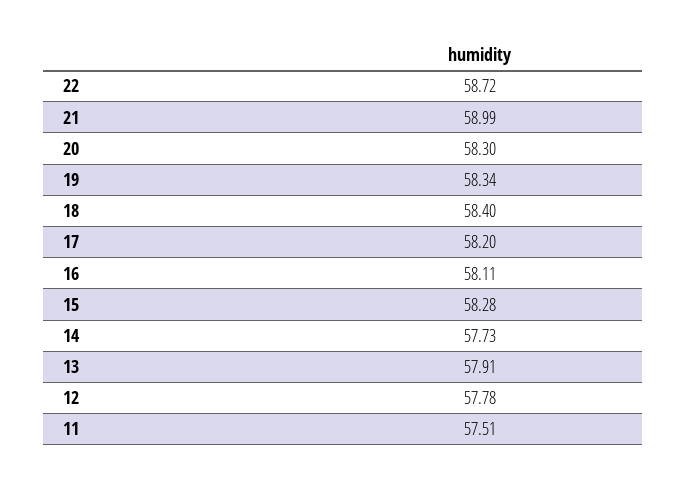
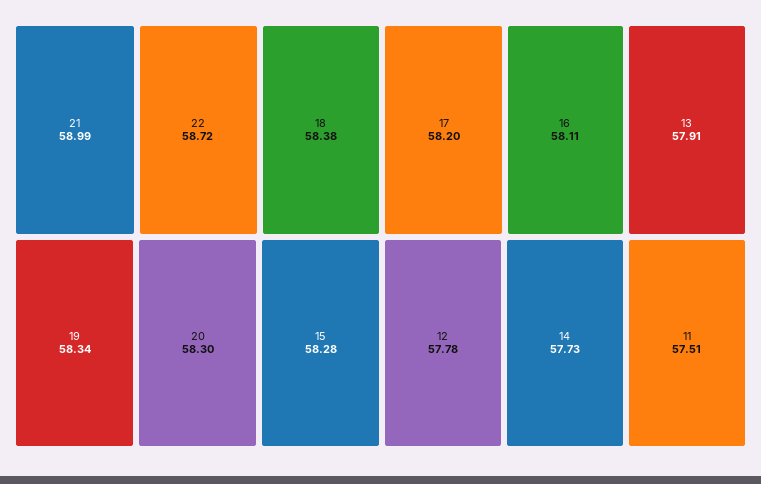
  {
    "22": 58.72,
    "21": 58.99,
    "20": 58.3,
    "19": 58.34,
-   "18": 58.4,
+   "18": 58.38,
    "17": 58.2,
    "16": 58.11,
    "15": 58.28,
    "14": 57.73,
    "13": 57.91,
    "12": 57.78,
    "11": 57.51
  }

